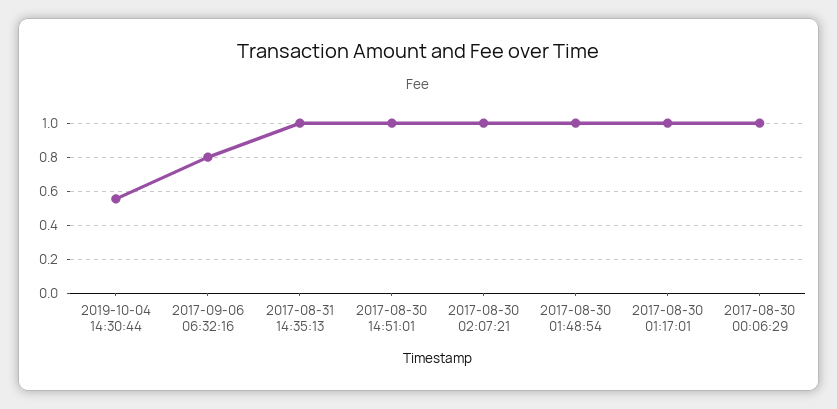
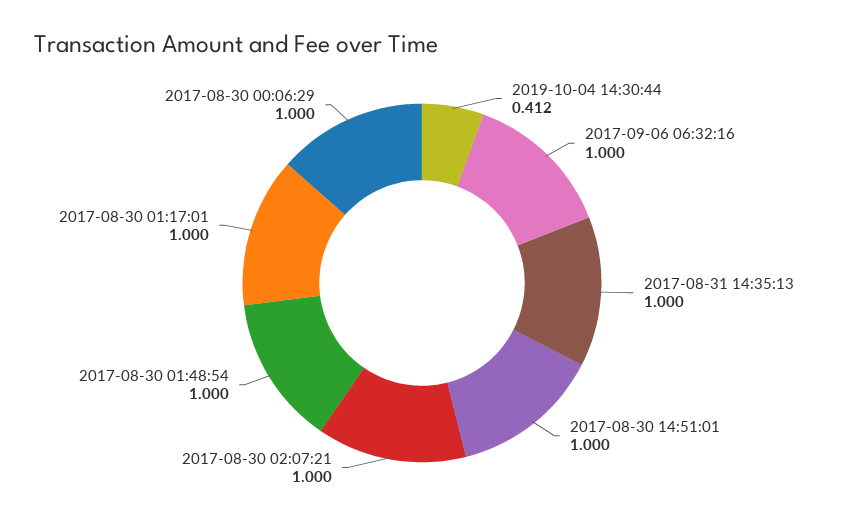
  {
-   "2019-10-04 14:30:44": 0.55,
+   "2019-10-04 14:30:44": 0.412,
-   "2017-09-06 06:32:16": 0.8,
+   "2017-09-06 06:32:16": 1,
    "2017-08-31 14:35:13": 1,
    "2017-08-30 14:51:01": 1,
    "2017-08-30 02:07:21": 1,
    "2017-08-30 01:48:54": 1,
    "2017-08-30 01:17:01": 1,
    "2017-08-30 00:06:29": 1
  }

